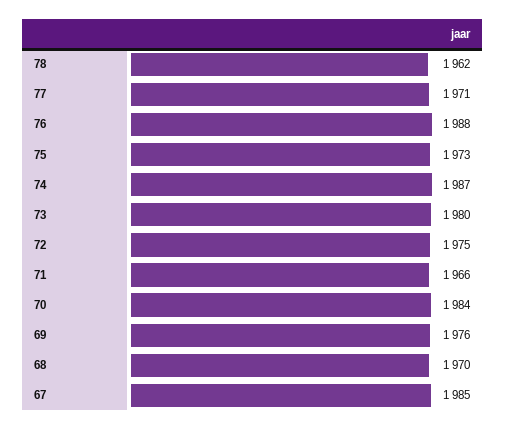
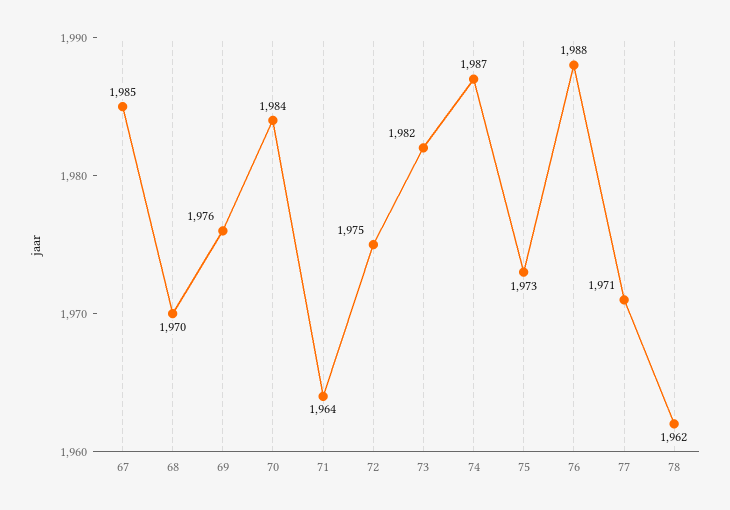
  {
    "78": 1962,
    "77": 1971,
    "76": 1988,
    "75": 1973,
    "74": 1987,
-   "73": 1980,
+   "73": 1982,
    "72": 1975,
-   "71": 1966,
+   "71": 1964,
    "70": 1984,
    "69": 1976,
    "68": 1970,
    "67": 1985
  }

